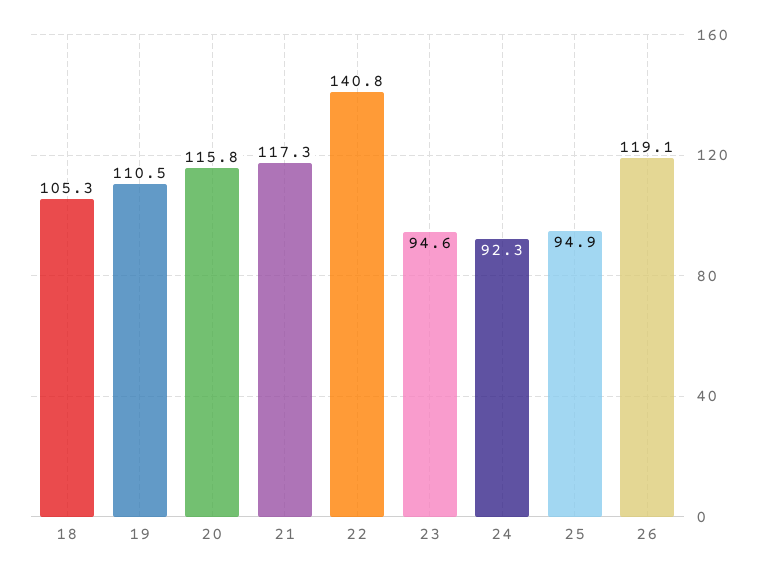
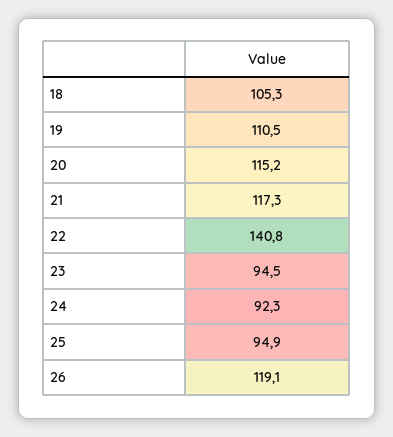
  {
    "18": 105.3,
    "19": 110.5,
-   "20": 115.8,
+   "20": 115.2,
    "21": 117.3,
    "22": 140.8,
-   "23": 94.6,
+   "23": 94.5,
    "24": 92.3,
    "25": 94.9,
    "26": 119.1
  }

